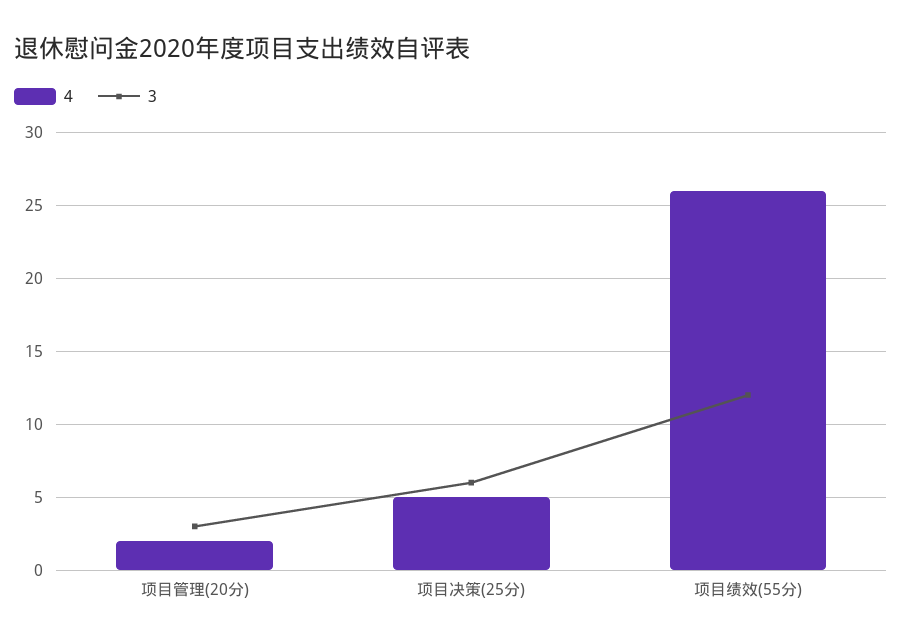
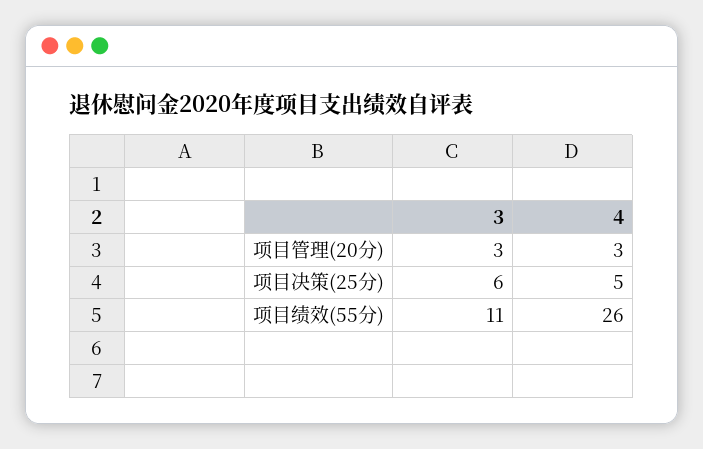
  {
    "4": {
-     "项目管理(20分)": 2,
+     "项目管理(20分)": 3,
      "项目决策(25分)": 5,
      "项目绩效(55分)": 26
    },
    "3": {
      "项目管理(20分)": 3,
      "项目决策(25分)": 6,
-     "项目绩效(55分)": 12
+     "项目绩效(55分)": 11
    }
  }

